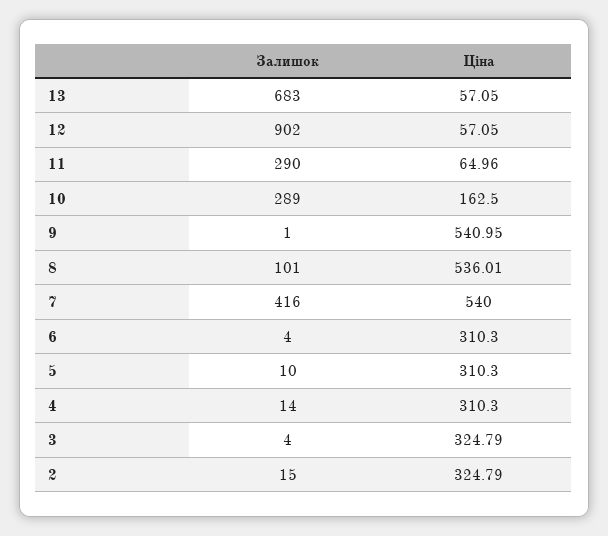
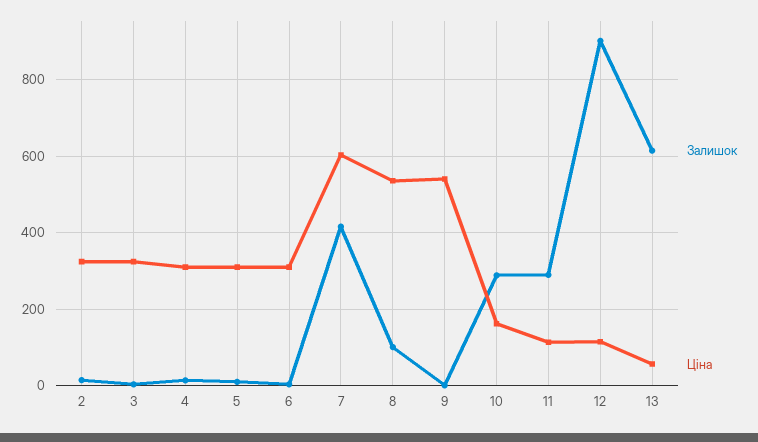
  {
    "Залишок": {
-     "13": 683,
+     "13": 620,
      "12": 902,
      "11": 290,
      "10": 289,
      "9": 1,
      "8": 101,
      "7": 416,
      "6": 4,
      "5": 10,
      "4": 14,
      "3": 4,
      "2": 15
    },
    "Ціна": {
      "13": 57.05,
-     "12": 57.05,
+     "12": 120,
-     "11": 64.96,
+     "11": 120,
      "10": 162.5,
      "9": 540.95,
      "8": 536.01,
-     "7": 540,
+     "7": 600,
      "6": 310.3,
      "5": 310.3,
      "4": 310.3,
      "3": 324.79,
      "2": 324.79
    }
  }

